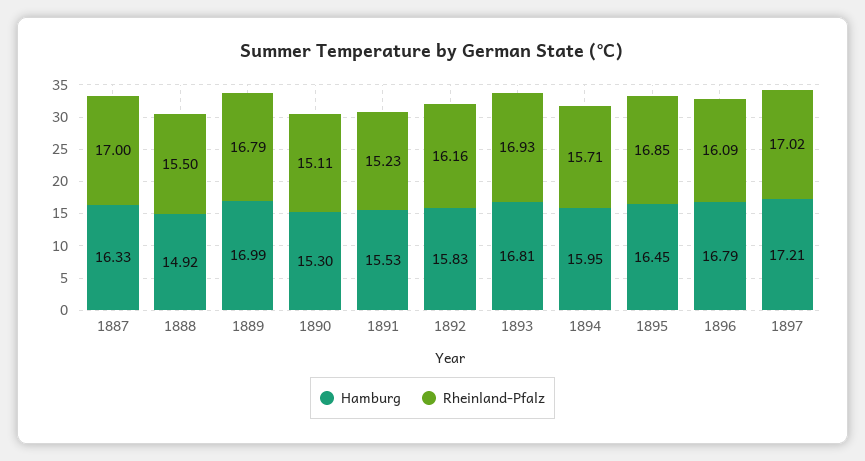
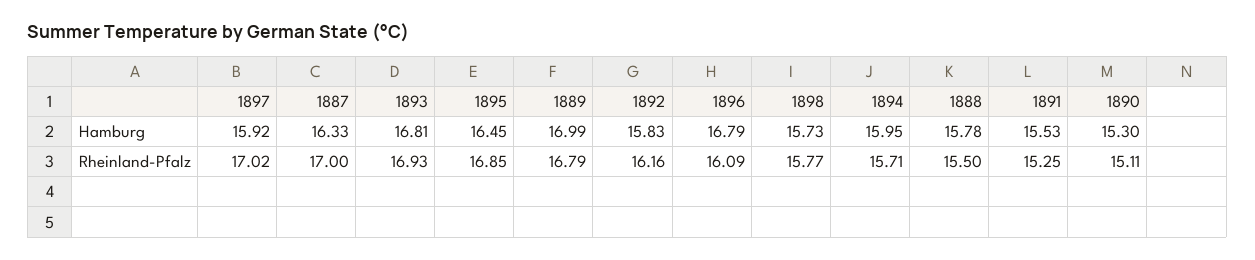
  {
    "Hamburg": {
      "1887": 16.33,
-     "1888": 14.92,
+     "1888": 15.78,
      "1889": 16.99,
      "1890": 15.3,
      "1891": 15.53,
      "1892": 15.83,
      "1893": 16.81,
      "1894": 15.95,
      "1895": 16.45,
      "1896": 16.79,
-     "1897": 17.21
+     "1897": 15.92,
+     "1898": 15.73
    },
    "Rheinland-Pfalz": {
      "1887": 17,
      "1888": 15.5,
      "1889": 16.79,
      "1890": 15.11,
-     "1891": 15.23,
+     "1891": 15.25,
      "1892": 16.16,
      "1893": 16.93,
      "1894": 15.71,
      "1895": 16.85,
      "1896": 16.09,
-     "1897": 17.02
+     "1897": 17.02,
+     "1898": 15.77
    }
  }

